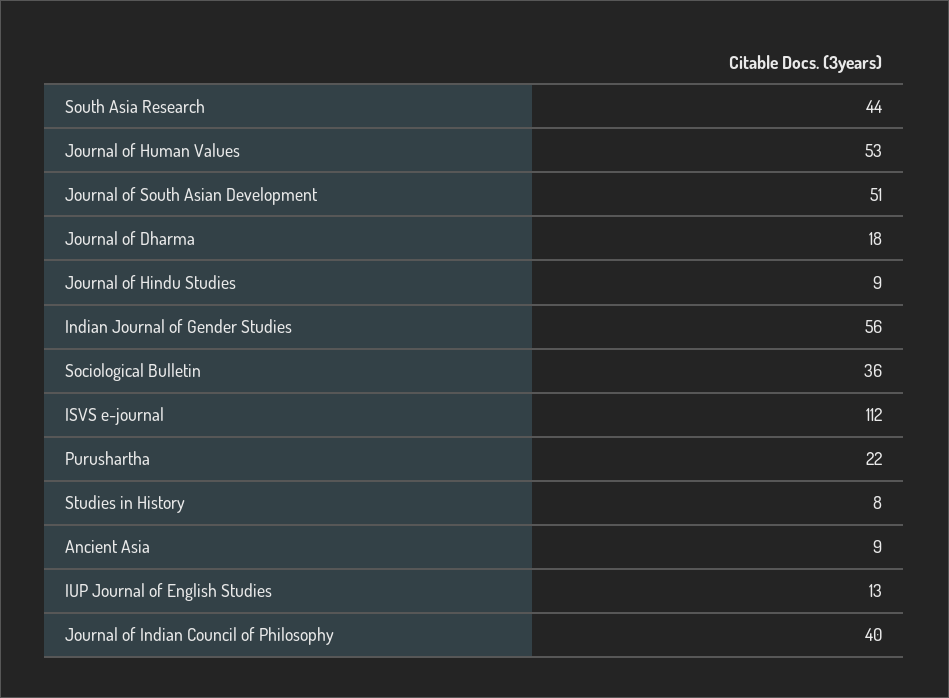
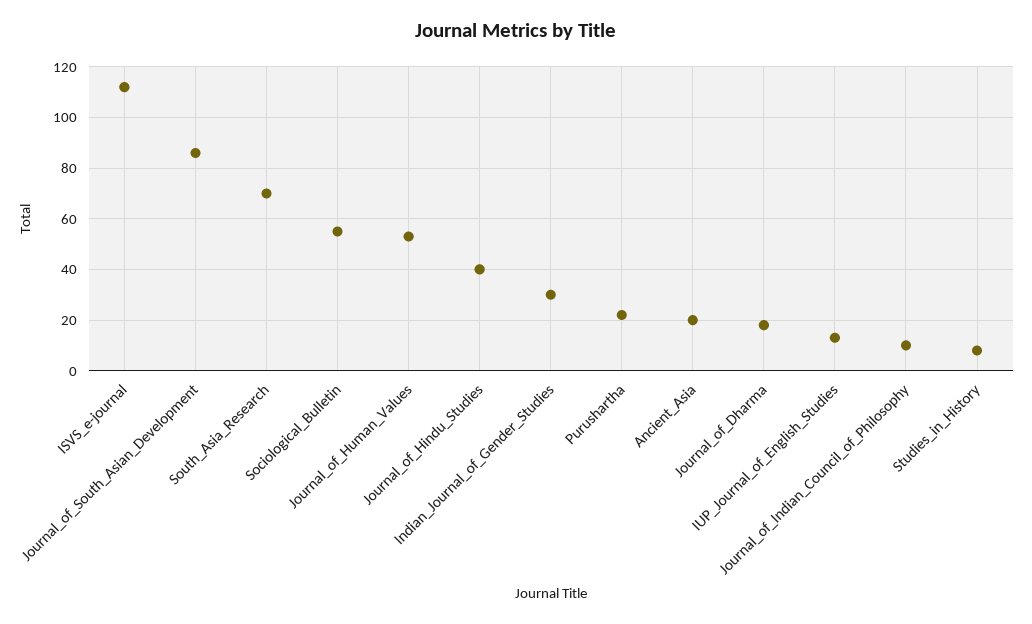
  {
-   "South Asia Research": 44,
+   "South Asia Research": 70,
    "Journal of Human Values": 53,
-   "Journal of South Asian Development": 51,
+   "Journal of South Asian Development": 85,
    "Journal of Dharma": 18,
-   "Journal of Hindu Studies": 9,
+   "Journal of Hindu Studies": 40,
-   "Indian Journal of Gender Studies": 56,
+   "Indian Journal of Gender Studies": 30,
-   "Sociological Bulletin": 36,
+   "Sociological Bulletin": 55,
    "ISVS e-journal": 112,
    "Purushartha": 22,
    "Studies in History": 8,
-   "Ancient Asia": 9,
+   "Ancient Asia": 20,
    "IUP Journal of English Studies": 13,
-   "Journal of Indian Council of Philosophy": 40
+   "Journal of Indian Council of Philosophy": 10
  }

